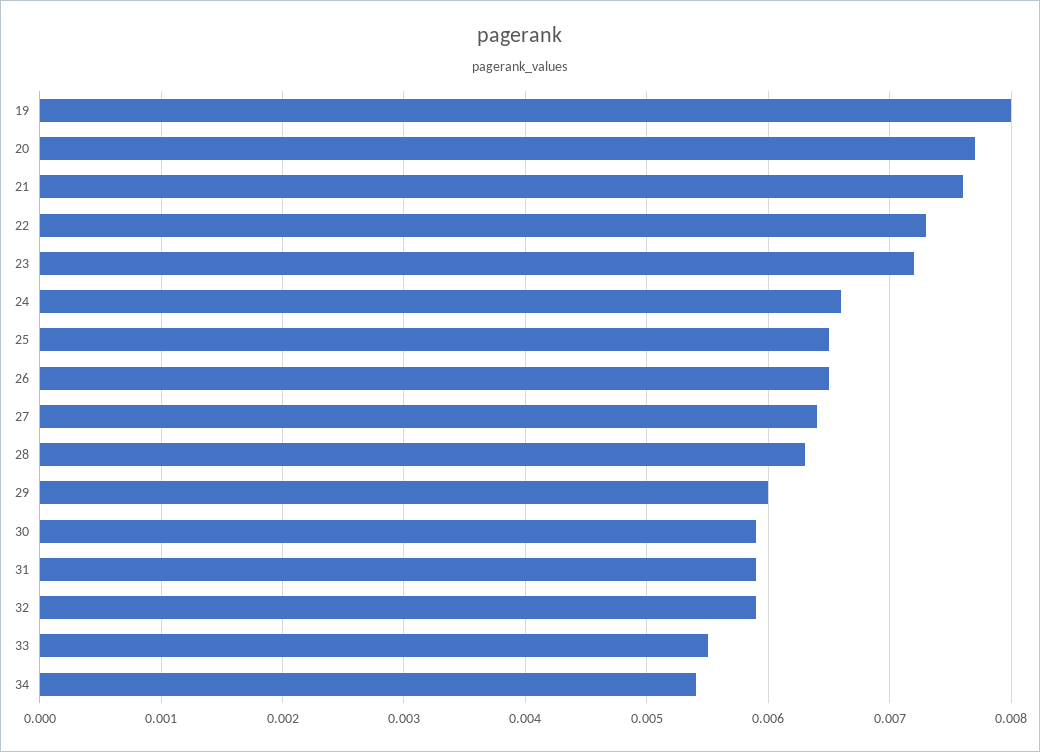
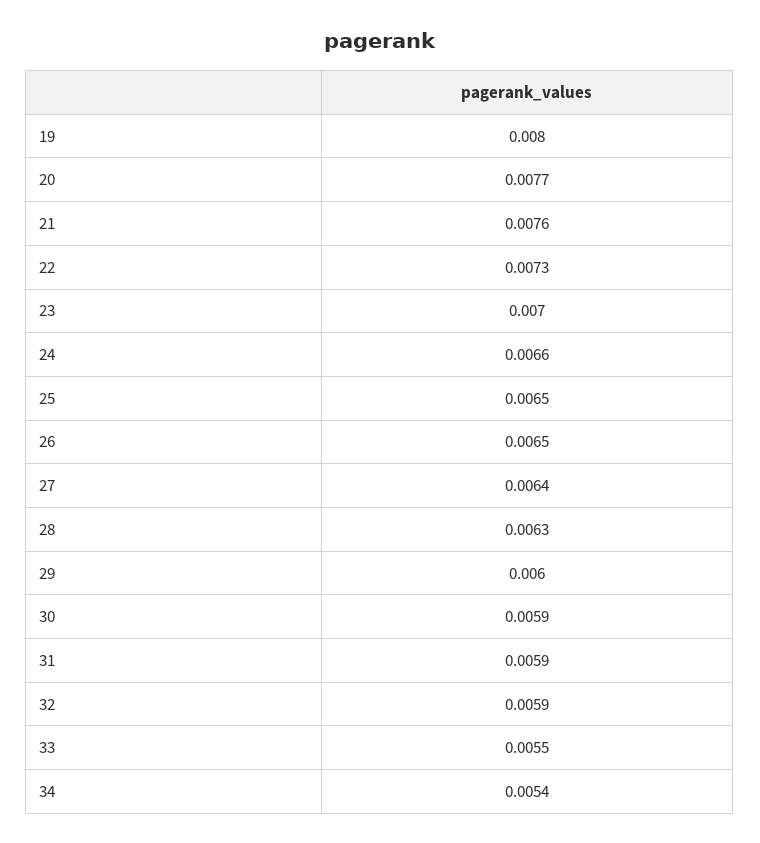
  {
    "19": 0.008,
    "20": 0.0077,
    "21": 0.0076,
    "22": 0.0073,
-   "23": 0.0072,
+   "23": 0.007,
    "24": 0.0066,
    "25": 0.0065,
    "26": 0.0065,
    "27": 0.0064,
    "28": 0.0063,
    "29": 0.006,
    "30": 0.0059,
    "31": 0.0059,
    "32": 0.0059,
    "33": 0.0055,
    "34": 0.0054
  }

